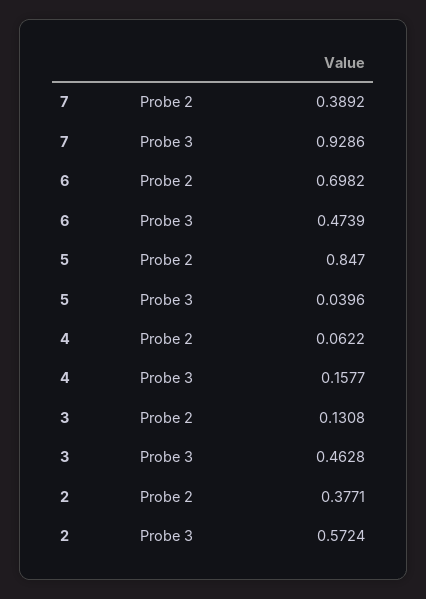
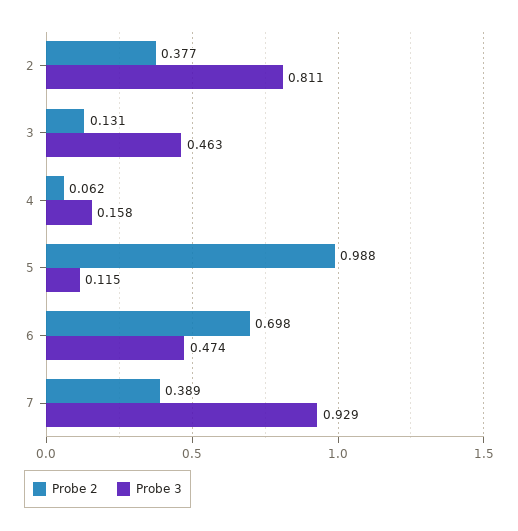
  {
    "Probe 2": {
      "7": 0.3892,
      "6": 0.6982,
-     "5": 0.847,
+     "5": 0.988,
      "4": 0.0622,
      "3": 0.1308,
      "2": 0.3771
    },
    "Probe 3": {
      "7": 0.9286,
      "6": 0.4739,
-     "5": 0.0396,
+     "5": 0.115,
      "4": 0.1577,
      "3": 0.4628,
-     "2": 0.5724
+     "2": 0.811
    }
  }

